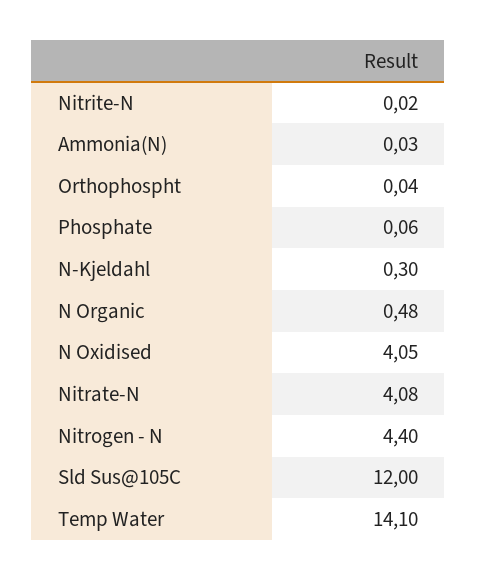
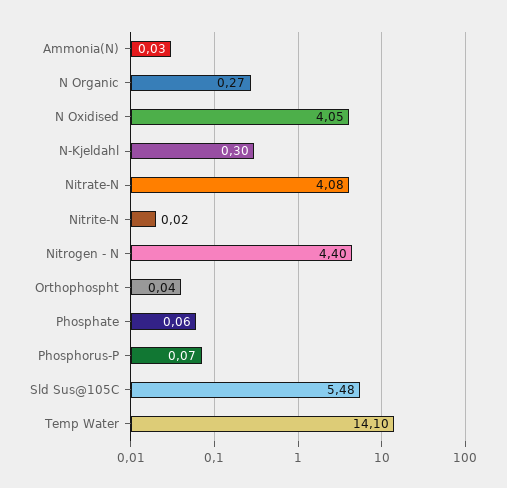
  {
    "Nitrite-N": 0.02,
    "Ammonia(N)": 0.03,
    "Orthophospht": 0.04,
    "Phosphate": 0.06,
    "N-Kjeldahl": 0.3,
-   "N Organic": 0.48,
+   "N Organic": 0.27,
    "N Oxidised": 4.05,
    "Nitrate-N": 4.08,
    "Nitrogen - N": 4.4,
-   "Sld Sus@105C": 12,
+   "Sld Sus@105C": 5.48,
-   "Temp Water": 14.1
+   "Temp Water": 14.1,
+   "Phosphorus-P": 0.07
  }

